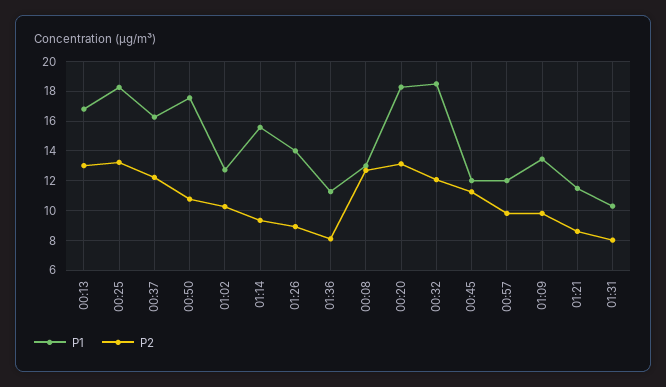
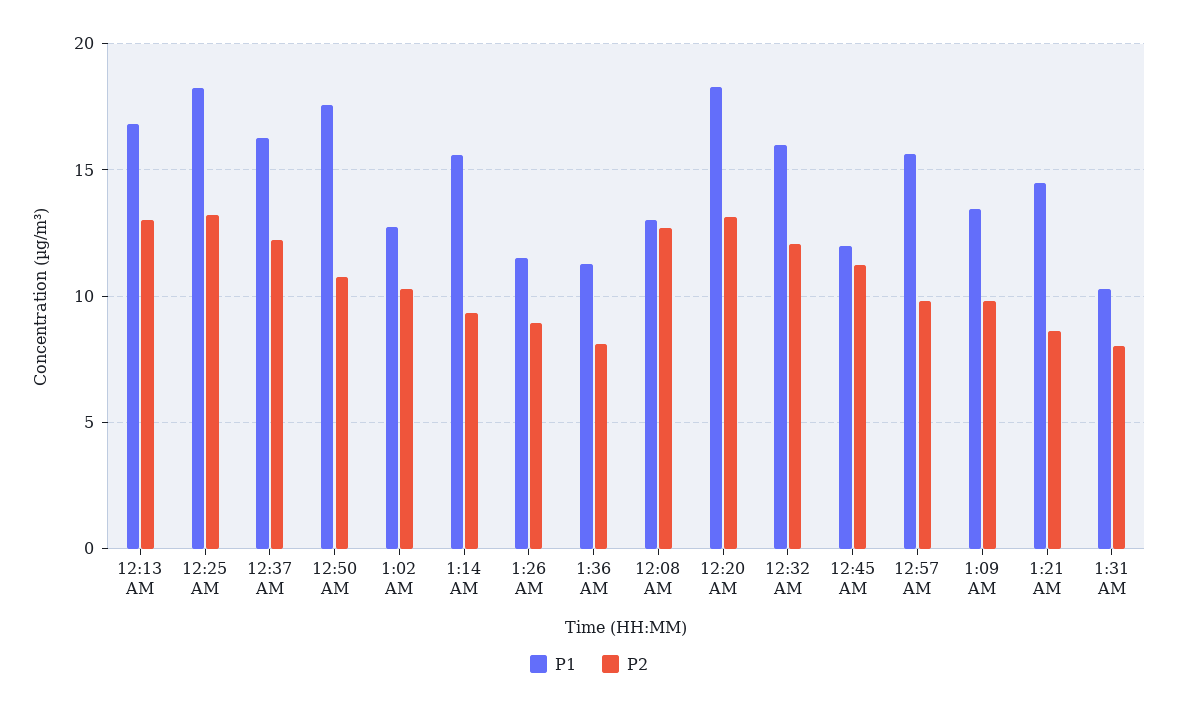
  {
    "P1": {
      "00:13": 17,
      "00:25": 18.5,
      "00:37": 16.5,
      "00:50": 17.5,
      "01:02": 12.5,
      "01:14": 15.5,
-     "01:26": 14,
+     "01:26": 11.5,
      "01:36": 11.5,
      "00:08": 13,
      "00:20": 18.5,
-     "00:32": 18.5,
+     "00:32": 16,
      "00:45": 12,
-     "00:57": 12,
+     "00:57": 15.5,
      "01:09": 13.5,
-     "01:21": 11.5,
+     "01:21": 14.5,
      "01:31": 10.5
    },
    "P2": {
      "00:13": 13,
      "00:25": 13,
      "00:37": 12,
      "00:50": 11,
      "01:02": 10.5,
      "01:14": 9.5,
      "01:26": 9,
      "01:36": 8,
      "00:08": 12.5,
      "00:20": 13,
      "00:32": 12,
      "00:45": 11.5,
      "00:57": 10,
      "01:09": 10,
      "01:21": 8.5,
      "01:31": 8
    }
  }

